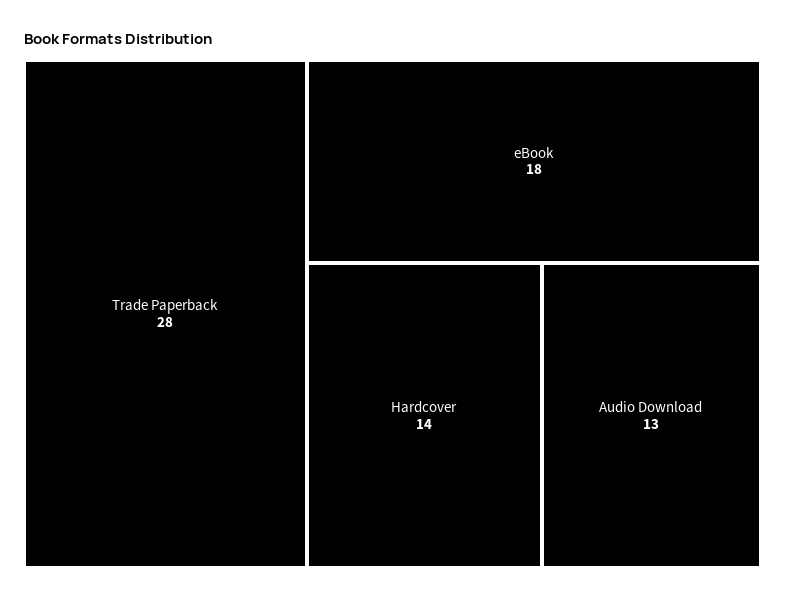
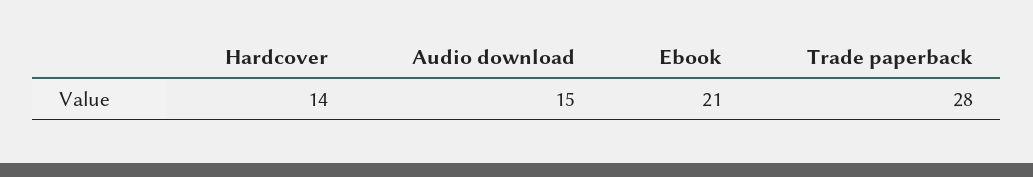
  {
    "Trade Paperback": 28,
-   "eBook": 18,
+   "eBook": 21,
    "Hardcover": 14,
-   "Audio Download": 13
+   "Audio Download": 15
  }

